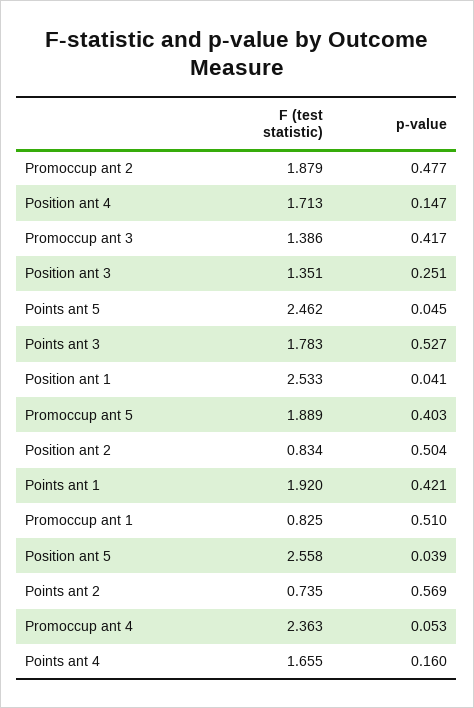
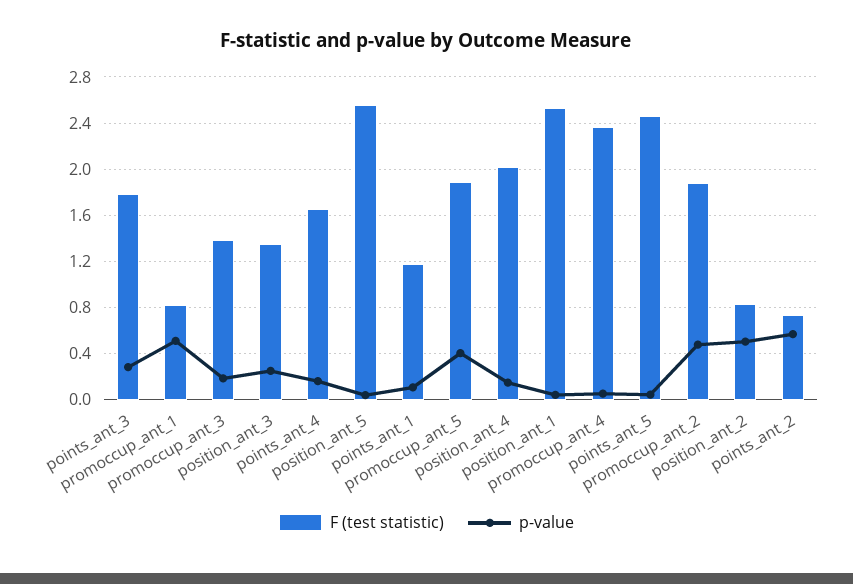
  {
    "F (test statistic)": {
      "Promoccup ant 2": 1.879,
-     "Position ant 4": 1.713,
+     "Position ant 4": 2,
      "Promoccup ant 3": 1.386,
      "Position ant 3": 1.351,
      "Points ant 5": 2.462,
      "Points ant 3": 1.783,
      "Position ant 1": 2.533,
      "Promoccup ant 5": 1.889,
      "Position ant 2": 0.834,
-     "Points ant 1": 1.92,
+     "Points ant 1": 1.2,
      "Promoccup ant 1": 0.825,
      "Position ant 5": 2.558,
      "Points ant 2": 0.735,
      "Promoccup ant 4": 2.363,
      "Points ant 4": 1.655
    },
    "p-value": {
      "Promoccup ant 2": 0.477,
      "Position ant 4": 0.147,
-     "Promoccup ant 3": 0.417,
+     "Promoccup ant 3": 0.2,
      "Position ant 3": 0.251,
      "Points ant 5": 0.045,
-     "Points ant 3": 0.527,
+     "Points ant 3": 0.3,
      "Position ant 1": 0.041,
      "Promoccup ant 5": 0.403,
      "Position ant 2": 0.504,
-     "Points ant 1": 0.421,
+     "Points ant 1": 0.1,
      "Promoccup ant 1": 0.51,
      "Position ant 5": 0.039,
      "Points ant 2": 0.569,
      "Promoccup ant 4": 0.053,
      "Points ant 4": 0.16
    }
  }

